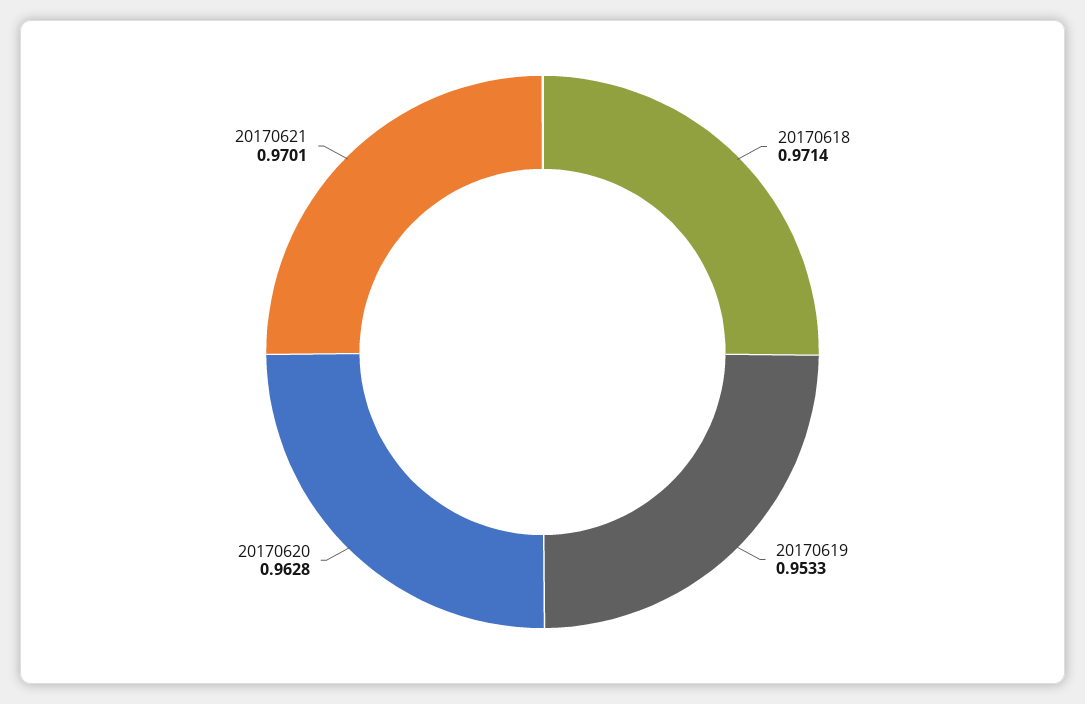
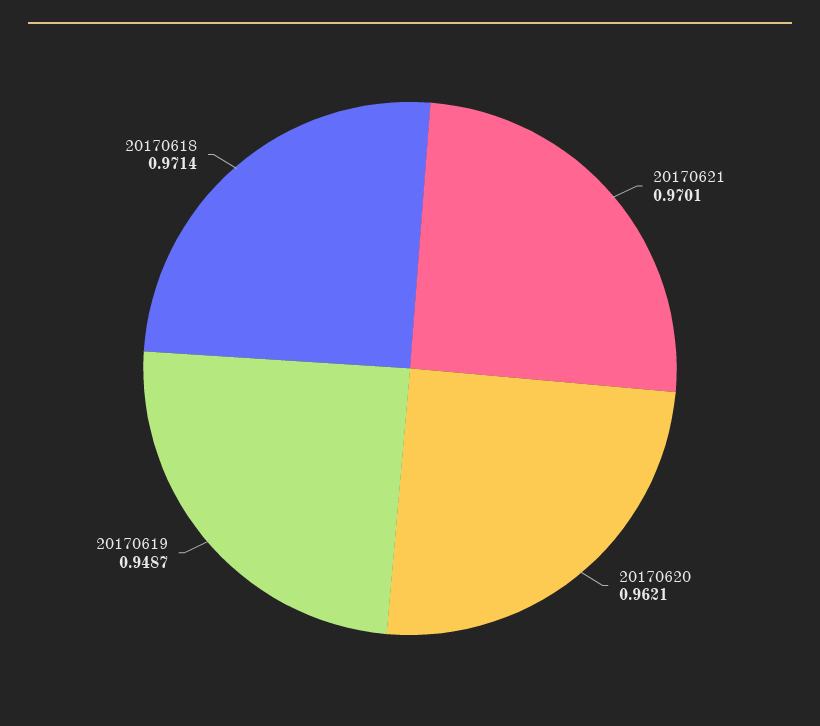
  {
    "20170618": 0.9714,
-   "20170619": 0.9533,
+   "20170619": 0.9487,
-   "20170620": 0.9628,
+   "20170620": 0.9621,
    "20170621": 0.9701
  }

